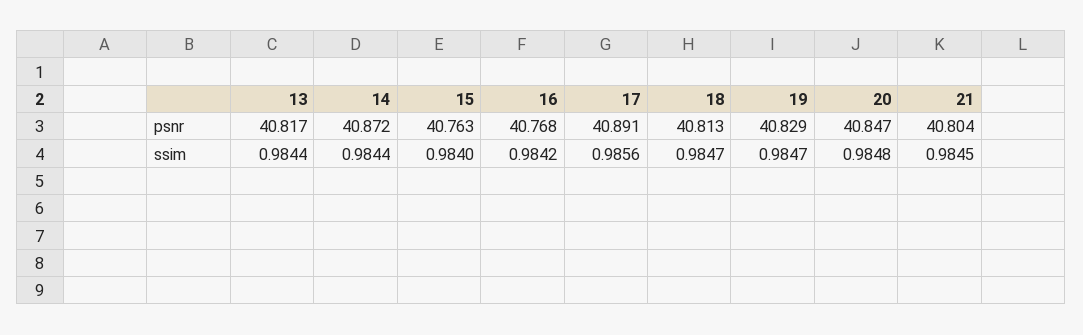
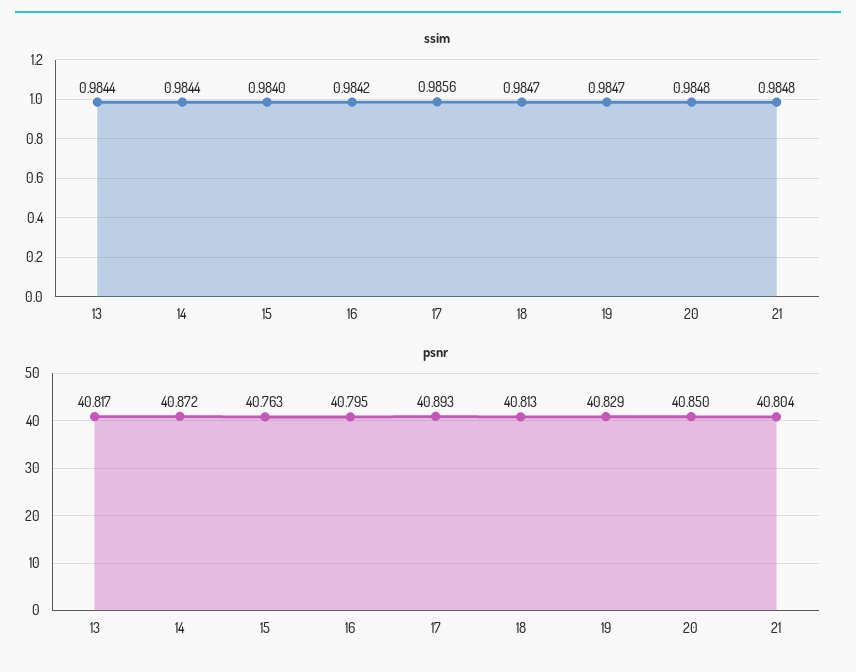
  {
    "psnr": {
      "13": 40.817,
      "14": 40.872,
      "15": 40.763,
-     "16": 40.768,
+     "16": 40.795,
-     "17": 40.891,
+     "17": 40.893,
      "18": 40.813,
      "19": 40.829,
-     "20": 40.847,
+     "20": 40.85,
      "21": 40.804
    },
    "ssim": {
      "13": 0.9844,
      "14": 0.9844,
      "15": 0.984,
      "16": 0.9842,
      "17": 0.9856,
      "18": 0.9847,
      "19": 0.9847,
      "20": 0.9848,
-     "21": 0.9845
+     "21": 0.9848
    }
  }

